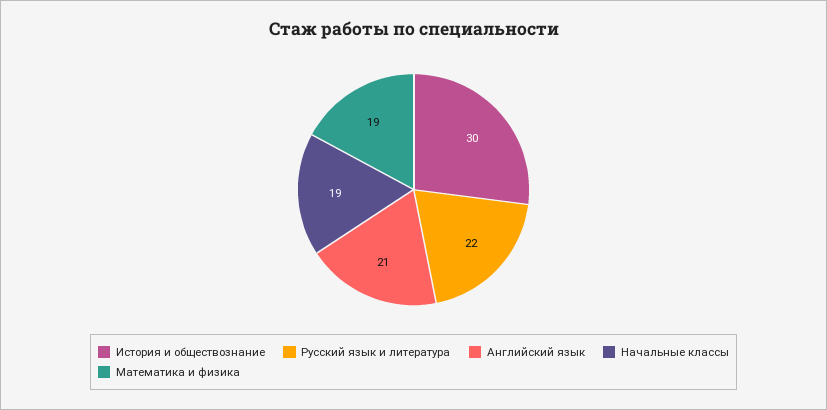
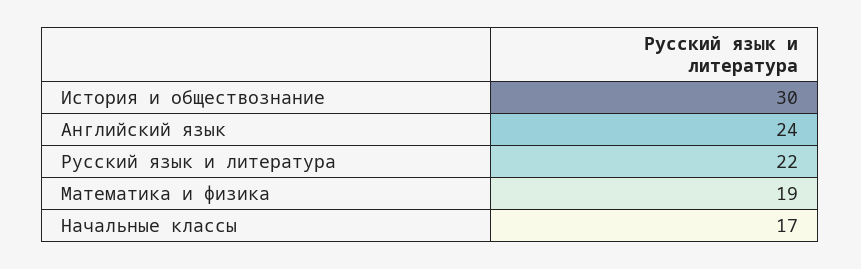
  {
    "История и обществознание": 30,
    "Русский язык и литература": 22,
-   "Английский язык": 21,
+   "Английский язык": 24,
-   "Начальные классы": 19,
+   "Начальные классы": 17,
    "Математика и физика": 19
  }

